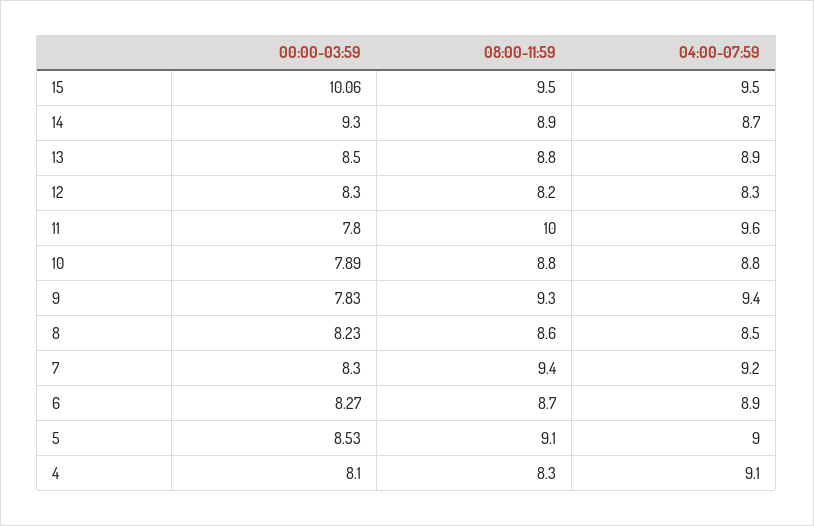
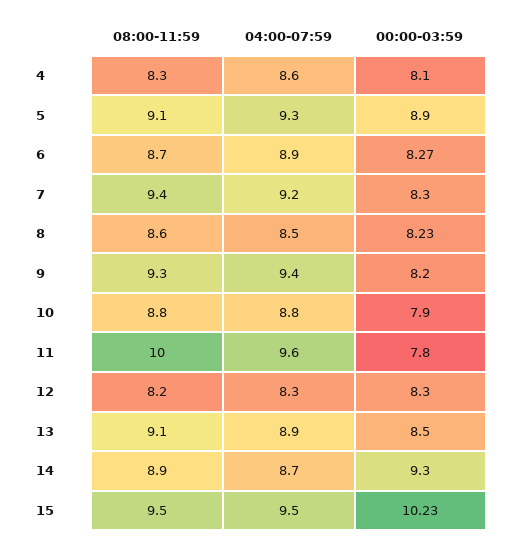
  {
    "00:00-03:59": {
-     "15": 10.06,
+     "15": 10.23,
      "14": 9.3,
      "13": 8.5,
      "12": 8.3,
      "11": 7.8,
-     "10": 7.89,
+     "10": 7.9,
-     "9": 7.83,
+     "9": 8.2,
      "8": 8.23,
      "7": 8.3,
      "6": 8.27,
-     "5": 8.53,
+     "5": 8.9,
      "4": 8.1
    },
    "08:00-11:59": {
      "15": 9.5,
      "14": 8.9,
-     "13": 8.8,
+     "13": 9.1,
      "12": 8.2,
      "11": 10,
      "10": 8.8,
      "9": 9.3,
      "8": 8.6,
      "7": 9.4,
      "6": 8.7,
      "5": 9.1,
      "4": 8.3
    },
    "04:00-07:59": {
      "15": 9.5,
      "14": 8.7,
      "13": 8.9,
      "12": 8.3,
      "11": 9.6,
      "10": 8.8,
      "9": 9.4,
      "8": 8.5,
      "7": 9.2,
      "6": 8.9,
-     "5": 9,
+     "5": 9.3,
-     "4": 9.1
+     "4": 8.6
    }
  }

